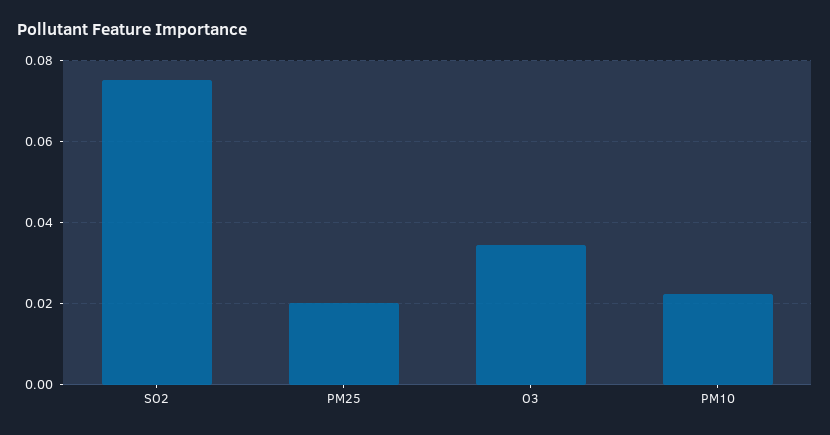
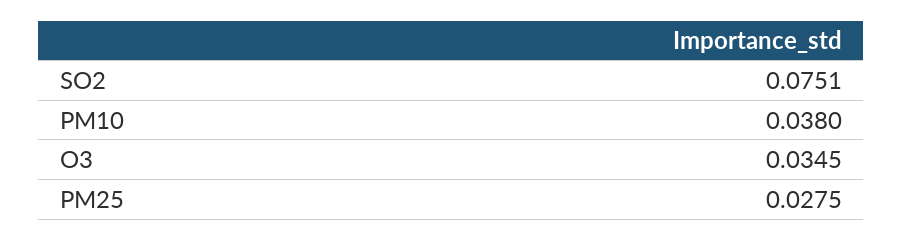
  {
    "SO2": 0.0751,
-   "PM25": 0.02,
+   "PM25": 0.0275,
    "O3": 0.0345,
-   "PM10": 0.022
+   "PM10": 0.038
  }

